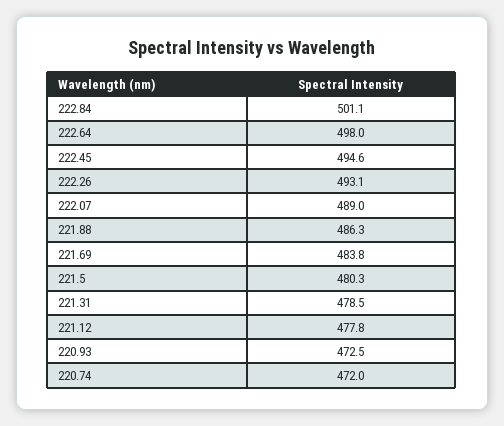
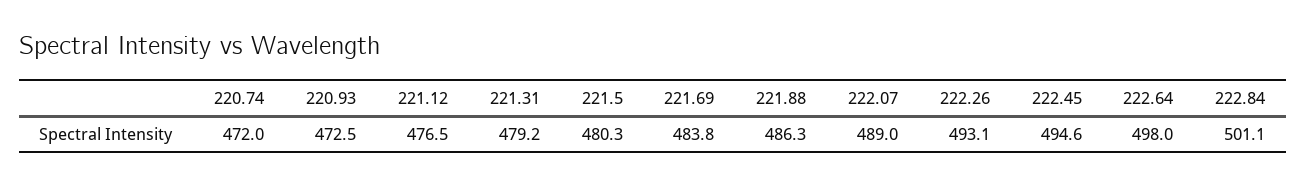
  {
    "222.84": 501.1,
    "222.64": 498,
    "222.45": 494.6,
    "222.26": 493.1,
    "222.07": 489,
    "221.88": 486.3,
    "221.69": 483.8,
    "221.5": 480.3,
-   "221.31": 478.5,
+   "221.31": 479.2,
-   "221.12": 477.8,
+   "221.12": 476.5,
    "220.93": 472.5,
    "220.74": 472
  }

